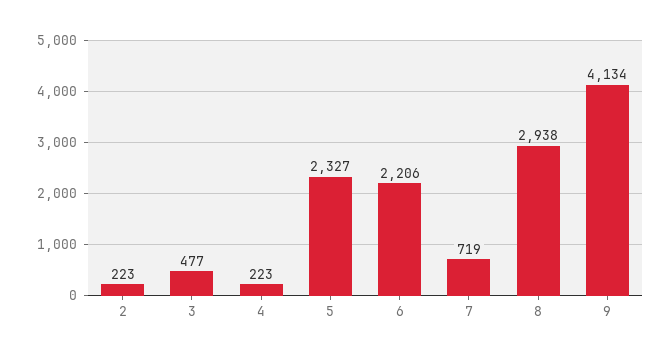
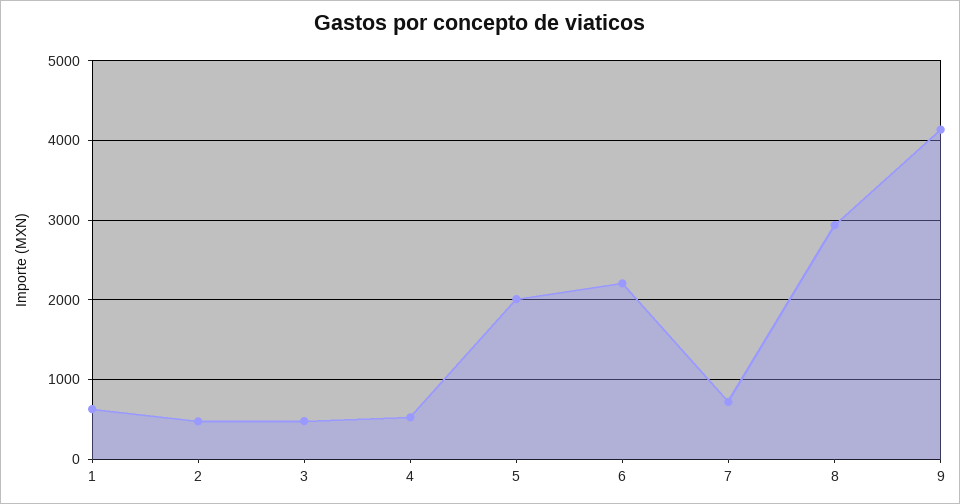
  {
-   "2": 223,
+   "2": 500,
    "3": 477,
-   "4": 223,
+   "4": 500,
-   "5": 2327,
+   "5": 2000,
    "6": 2206,
    "7": 719,
    "8": 2938,
-   "9": 4134
+   "9": 4134,
+   "1": 600
  }

